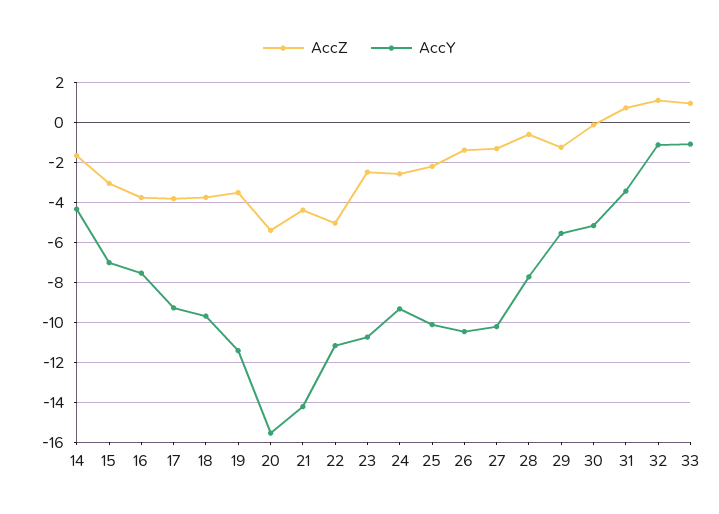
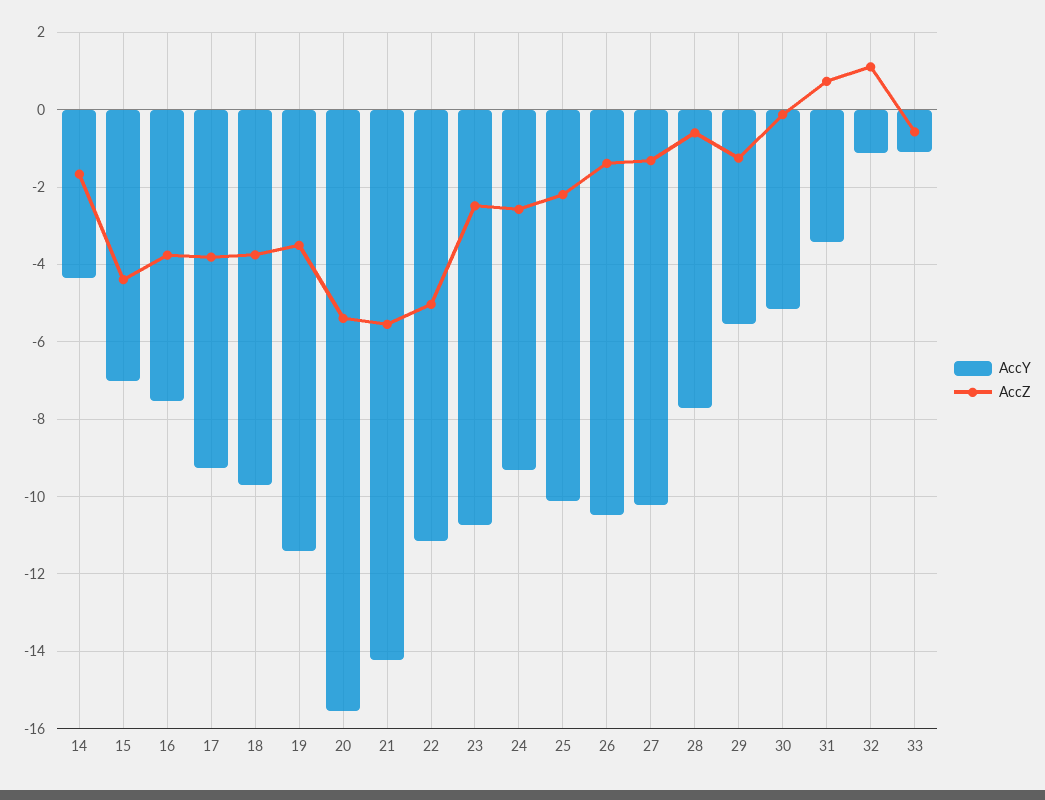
  {
    "AccZ": {
      "14": -1.6,
-     "15": -3,
+     "15": -4.4,
      "16": -3.8,
      "17": -3.8,
      "18": -3.8,
      "19": -3.6,
      "20": -5.4,
-     "21": -4.5,
+     "21": -5.6,
      "22": -5,
      "23": -2.4,
      "24": -2.6,
      "25": -2.2,
      "26": -1.4,
      "27": -1.4,
      "28": -0.6,
      "29": -1.2,
      "30": -0.2,
      "31": 0.8,
      "32": 1.2,
-     "33": 1
+     "33": -0.6
    },
    "AccY": {
      "14": -4.4,
      "15": -7,
      "16": -7.6,
      "17": -9.2,
      "18": -9.6,
      "19": -11.4,
      "20": -15.6,
      "21": -14.2,
      "22": -11.2,
      "23": -10.8,
      "24": -9.4,
      "25": -10.2,
      "26": -10.4,
      "27": -10.2,
      "28": -7.8,
      "29": -5.6,
      "30": -5.2,
      "31": -3.4,
      "32": -1.2,
      "33": -1
    }
  }

